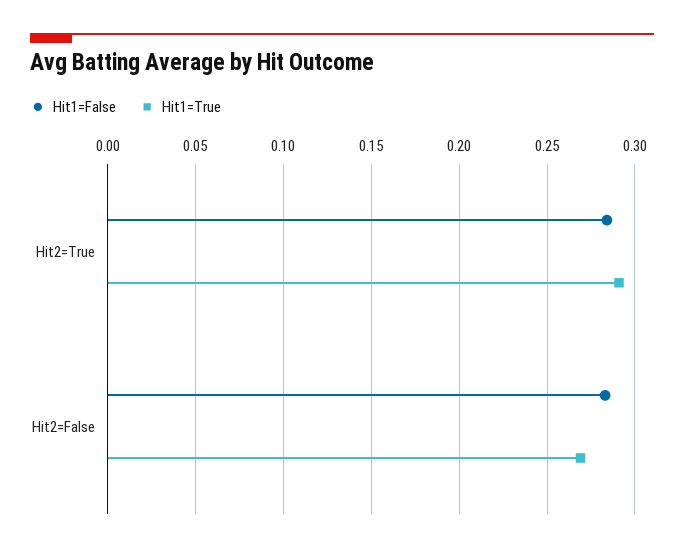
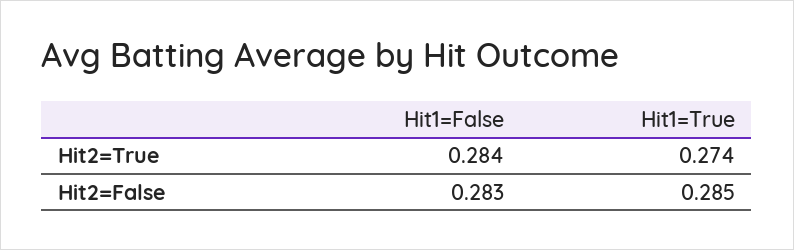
  {
    "Hit1=False": {
      "Hit2=True": 0.284,
      "Hit2=False": 0.283
    },
    "Hit1=True": {
-     "Hit2=True": 0.29,
+     "Hit2=True": 0.274,
-     "Hit2=False": 0.27
+     "Hit2=False": 0.285
    }
  }

